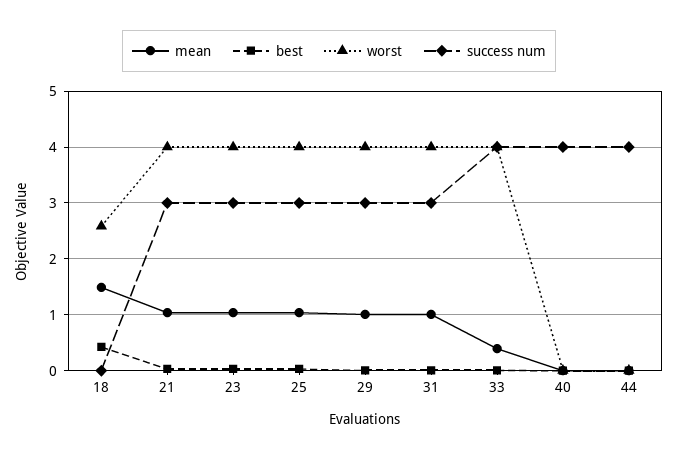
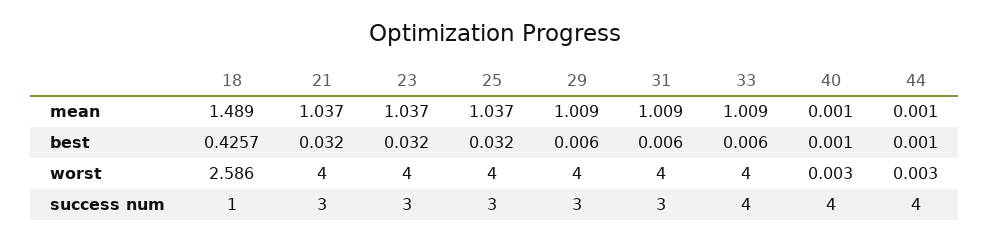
  {
    "mean": {
      "18": 1.489,
      "21": 1.037,
      "23": 1.037,
      "25": 1.037,
      "29": 1.009,
      "31": 1.009,
-     "33": 0.4,
+     "33": 1.009,
      "40": 0.001,
      "44": 0.001
    },
    "best": {
      "18": 0.4257,
      "21": 0.032,
      "23": 0.032,
      "25": 0.032,
      "29": 0.006,
      "31": 0.006,
      "33": 0.006,
      "40": 0.001,
      "44": 0.001
    },
    "worst": {
      "18": 2.586,
      "21": 4,
      "23": 4,
      "25": 4,
      "29": 4,
      "31": 4,
      "33": 4,
      "40": 0.003,
      "44": 0.003
    },
    "success num": {
-     "18": 0,
+     "18": 1,
      "21": 3,
      "23": 3,
      "25": 3,
      "29": 3,
      "31": 3,
      "33": 4,
      "40": 4,
      "44": 4
    }
  }

